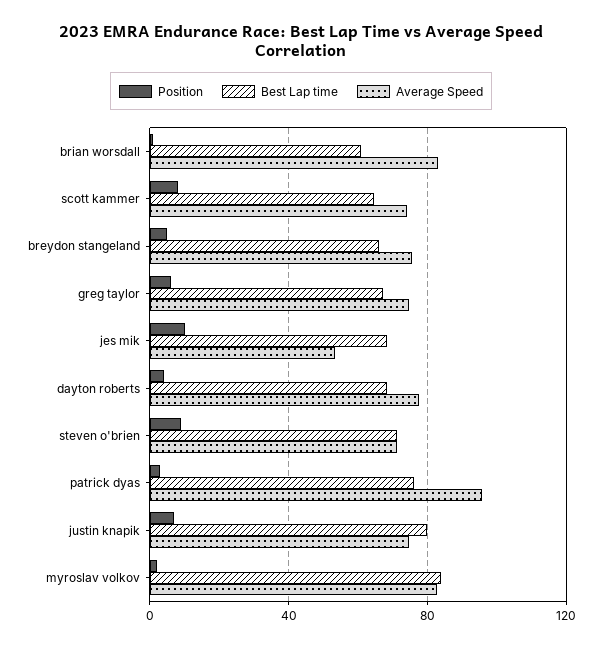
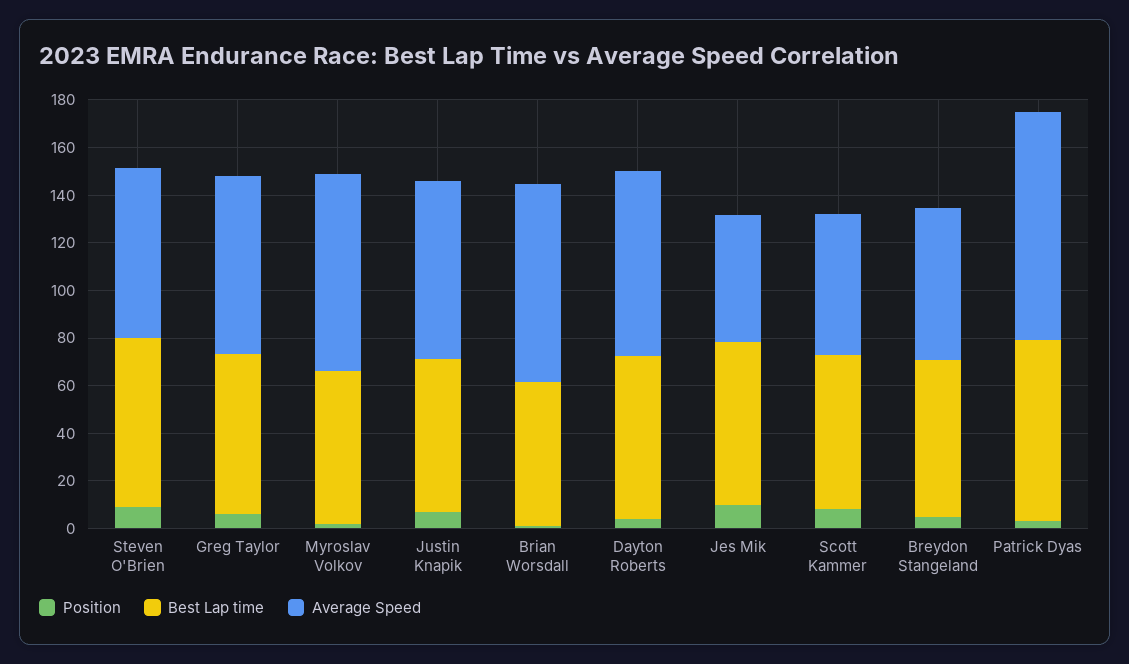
  {
    "Position": {
      "brian worsdall": 0,
      "scott kammer": 10,
      "breydon stangeland": 5,
      "greg taylor": 5,
      "jes mik": 10,
      "dayton roberts": 5,
      "steven o'brien": 10,
      "patrick dyas": 5,
      "justin knapik": 5,
      "myroslav volkov": 0
    },
    "Best Lap time": {
      "brian worsdall": 60,
      "scott kammer": 65,
      "breydon stangeland": 65,
      "greg taylor": 65,
      "jes mik": 70,
      "dayton roberts": 70,
      "steven o'brien": 70,
      "patrick dyas": 75,
-     "justin knapik": 80,
+     "justin knapik": 65,
-     "myroslav volkov": 85
+     "myroslav volkov": 65
    },
    "Average Speed": {
      "brian worsdall": 85,
-     "scott kammer": 75,
+     "scott kammer": 60,
-     "breydon stangeland": 75,
+     "breydon stangeland": 65,
      "greg taylor": 75,
      "jes mik": 55,
      "dayton roberts": 80,
      "steven o'brien": 70,
      "patrick dyas": 95,
      "justin knapik": 75,
      "myroslav volkov": 85
    }
  }

